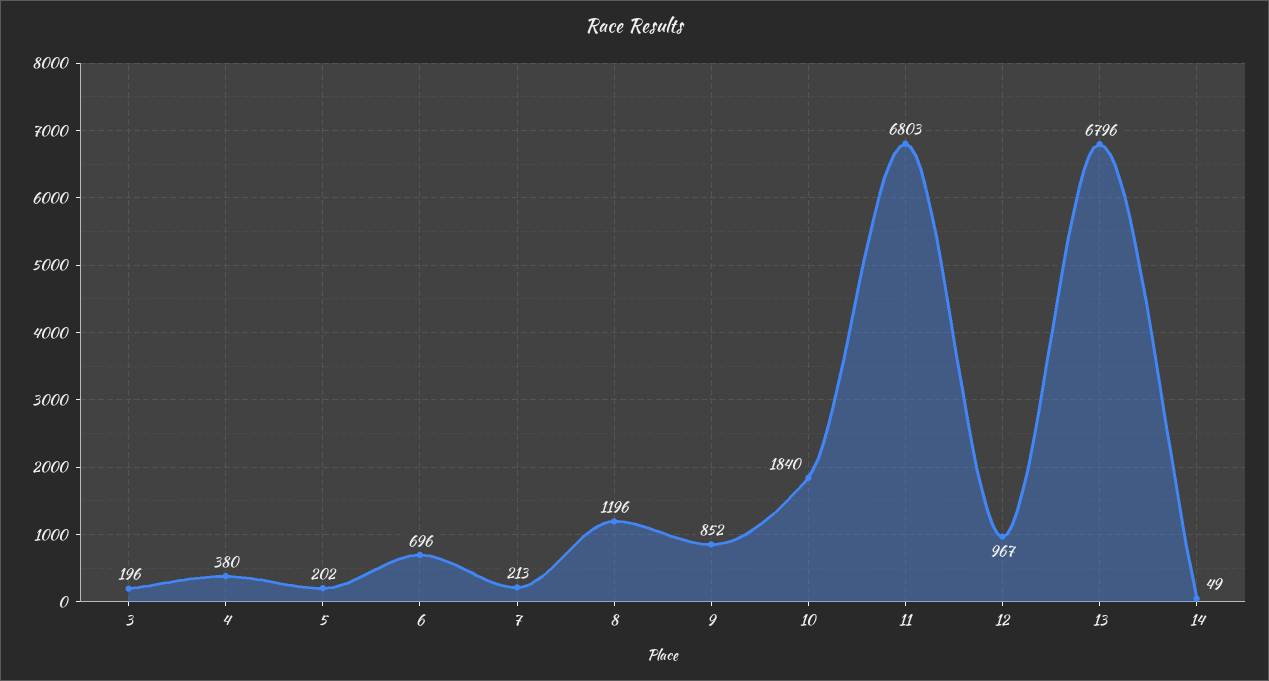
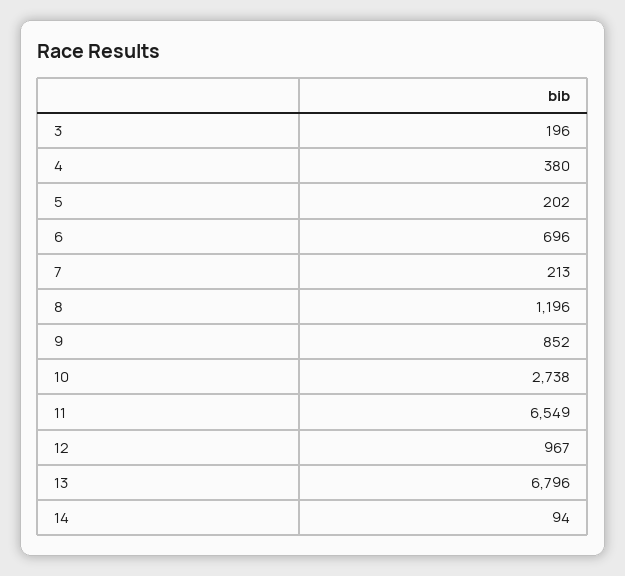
  {
    "3": 196,
    "4": 380,
    "5": 202,
    "6": 696,
    "7": 213,
    "8": 1196,
    "9": 852,
-   "10": 1840,
+   "10": 2738,
-   "11": 6803,
+   "11": 6549,
    "12": 967,
    "13": 6796,
-   "14": 49
+   "14": 94
  }

